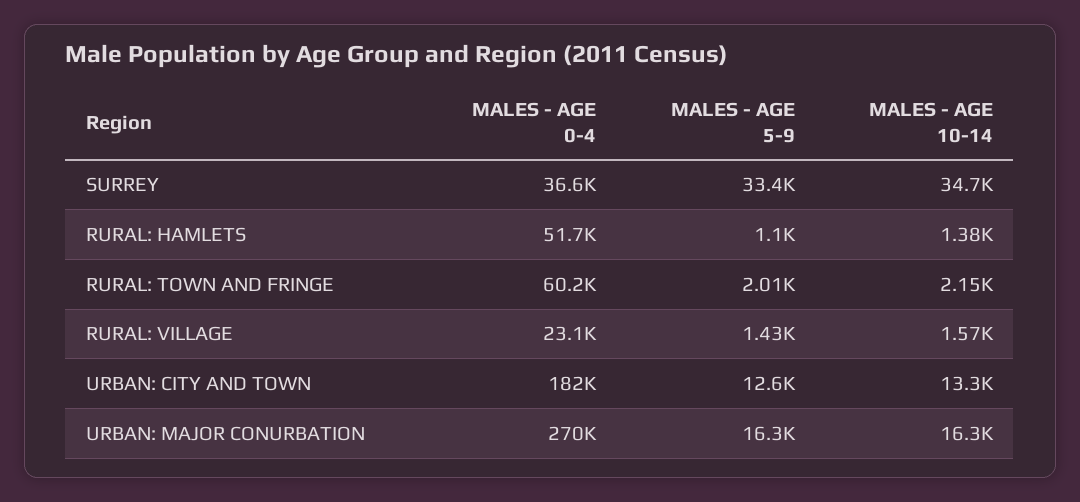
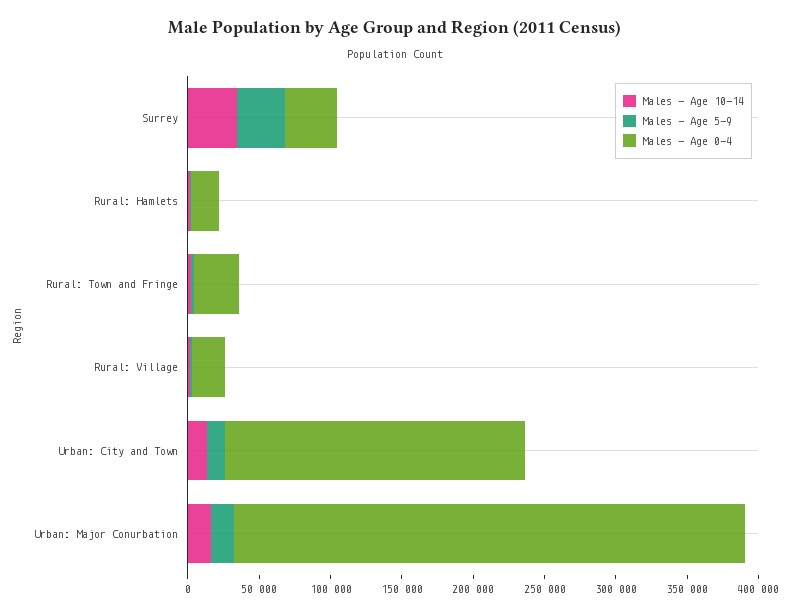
  {
    "MALES - AGE 0-4": {
      "SURREY": 36600,
-     "RURAL: HAMLETS": 51700,
+     "RURAL: HAMLETS": 20000,
-     "RURAL: TOWN AND FRINGE": 60200,
+     "RURAL: TOWN AND FRINGE": 30000,
      "RURAL: VILLAGE": 23100,
-     "URBAN: CITY AND TOWN": 182000,
+     "URBAN: CITY AND TOWN": 210000,
-     "URBAN: MAJOR CONURBATION": 270000
+     "URBAN: MAJOR CONURBATION": 360000
    },
    "MALES - AGE 5-9": {
      "SURREY": 33400,
      "RURAL: HAMLETS": 1100,
      "RURAL: TOWN AND FRINGE": 2010,
      "RURAL: VILLAGE": 1430,
      "URBAN: CITY AND TOWN": 12600,
      "URBAN: MAJOR CONURBATION": 16300
    },
    "MALES - AGE 10-14": {
      "SURREY": 34700,
      "RURAL: HAMLETS": 1380,
      "RURAL: TOWN AND FRINGE": 2150,
      "RURAL: VILLAGE": 1570,
      "URBAN: CITY AND TOWN": 13300,
      "URBAN: MAJOR CONURBATION": 16300
    }
  }

